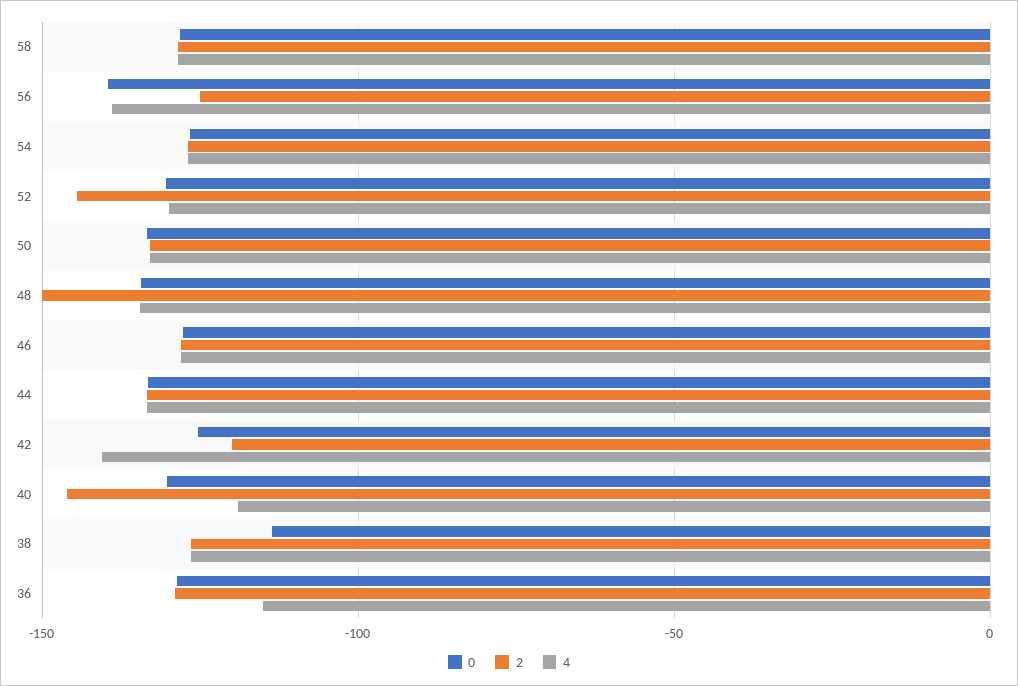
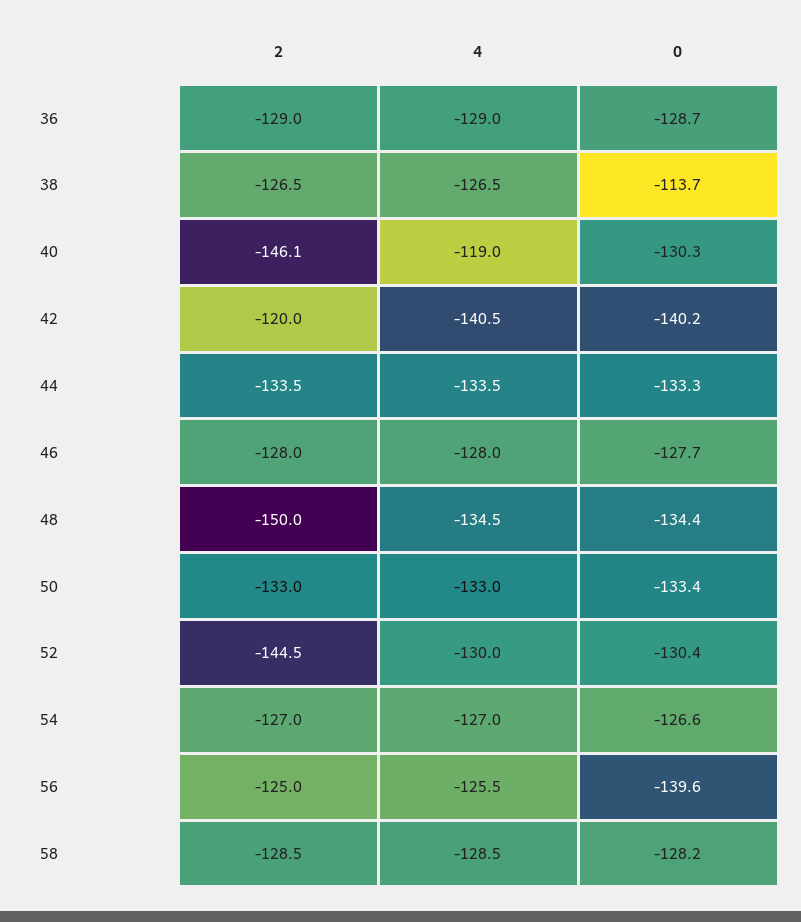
  {
    "0": {
      "58": -128.2,
      "56": -139.6,
      "54": -126.6,
      "52": -130.4,
      "50": -133.4,
      "48": -134.4,
      "46": -127.7,
      "44": -133.3,
-     "42": -125,
+     "42": -140.2,
      "40": -130.3,
      "38": -113.7,
      "36": -128.7
    },
    "2": {
      "58": -128.5,
      "56": -125,
      "54": -127,
      "52": -144.5,
      "50": -133,
      "48": -150,
      "46": -128,
      "44": -133.5,
      "42": -120,
      "40": -146.1,
      "38": -126.5,
      "36": -129
    },
    "4": {
      "58": -128.5,
-     "56": -140,
+     "56": -125.5,
      "54": -127,
      "52": -130,
      "50": -133,
      "48": -134.5,
      "46": -128,
      "44": -133.5,
      "42": -140.5,
      "40": -119,
      "38": -126.5,
-     "36": -115
+     "36": -129
    }
  }

